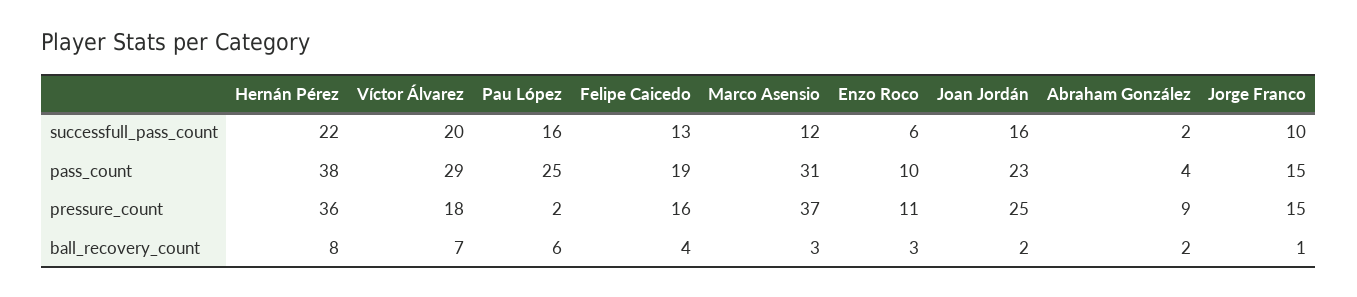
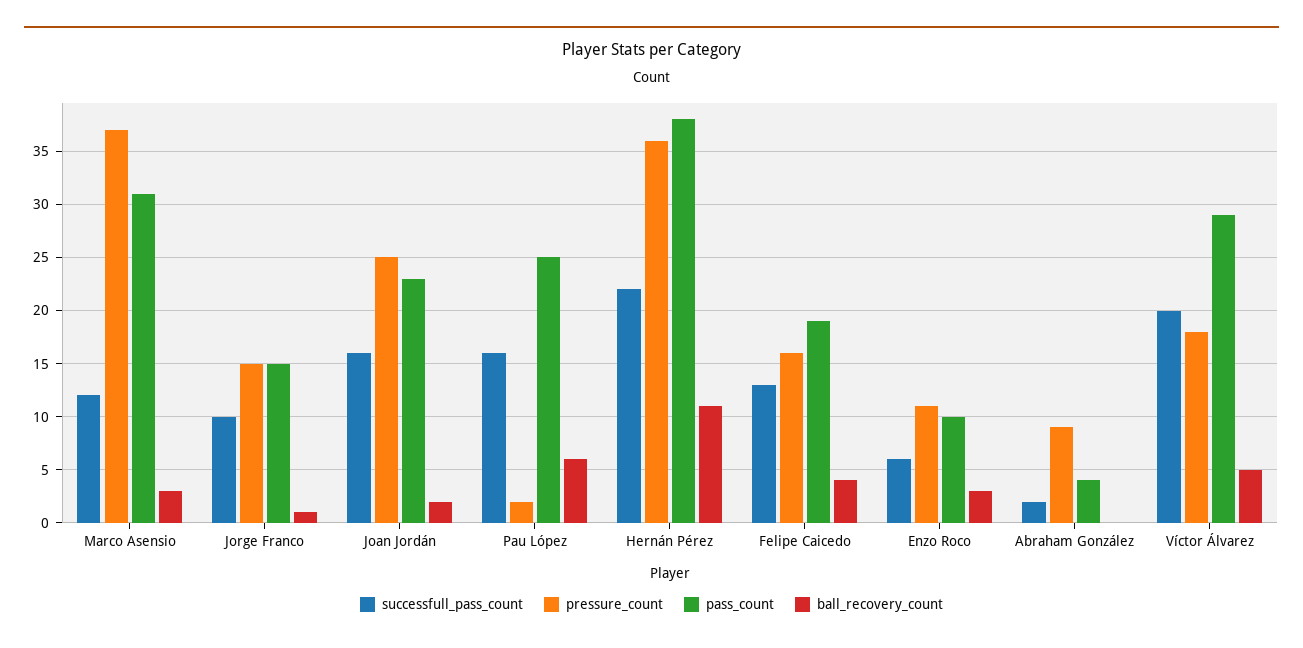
  {
    "successfull_pass_count": {
      "Hernán Pérez": 22,
      "Víctor Álvarez": 20,
      "Pau López": 16,
      "Felipe Caicedo": 13,
      "Marco Asensio": 12,
      "Enzo Roco": 6,
      "Joan Jordán": 16,
      "Abraham González": 2,
      "Jorge Franco": 10
    },
    "pass_count": {
      "Hernán Pérez": 38,
      "Víctor Álvarez": 29,
      "Pau López": 25,
      "Felipe Caicedo": 19,
      "Marco Asensio": 31,
      "Enzo Roco": 10,
      "Joan Jordán": 23,
      "Abraham González": 4,
      "Jorge Franco": 15
    },
    "pressure_count": {
      "Hernán Pérez": 36,
      "Víctor Álvarez": 18,
      "Pau López": 2,
      "Felipe Caicedo": 16,
      "Marco Asensio": 37,
      "Enzo Roco": 11,
      "Joan Jordán": 25,
      "Abraham González": 9,
      "Jorge Franco": 15
    },
    "ball_recovery_count": {
-     "Hernán Pérez": 8,
+     "Hernán Pérez": 11,
-     "Víctor Álvarez": 7,
+     "Víctor Álvarez": 5,
      "Pau López": 6,
      "Felipe Caicedo": 4,
      "Marco Asensio": 3,
      "Enzo Roco": 3,
      "Joan Jordán": 2,
-     "Abraham González": 2,
+     "Abraham González": 0,
      "Jorge Franco": 1
    }
  }

